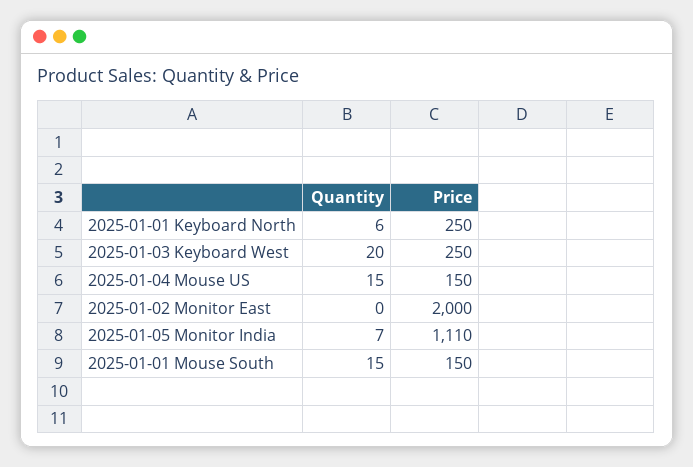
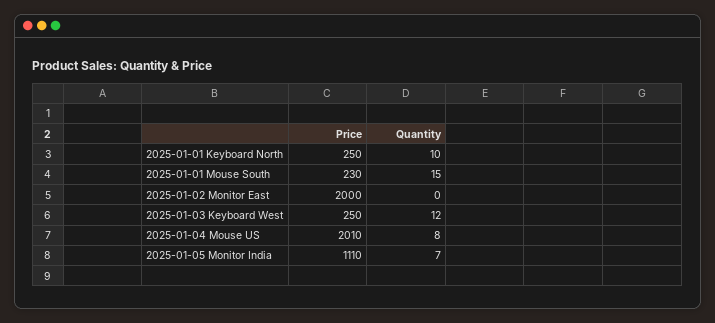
  {
    "Quantity": {
-     "2025-01-01 Keyboard North": 6,
+     "2025-01-01 Keyboard North": 10,
-     "2025-01-03 Keyboard West": 20,
+     "2025-01-03 Keyboard West": 12,
-     "2025-01-04 Mouse US": 15,
+     "2025-01-04 Mouse US": 8,
      "2025-01-02 Monitor East": 0,
      "2025-01-05 Monitor India": 7,
      "2025-01-01 Mouse South": 15
    },
    "Price": {
      "2025-01-01 Keyboard North": 250,
      "2025-01-03 Keyboard West": 250,
-     "2025-01-04 Mouse US": 150,
+     "2025-01-04 Mouse US": 2010,
      "2025-01-02 Monitor East": 2000,
      "2025-01-05 Monitor India": 1110,
-     "2025-01-01 Mouse South": 150
+     "2025-01-01 Mouse South": 230
    }
  }

